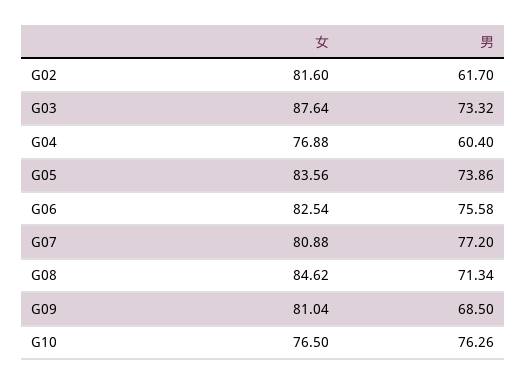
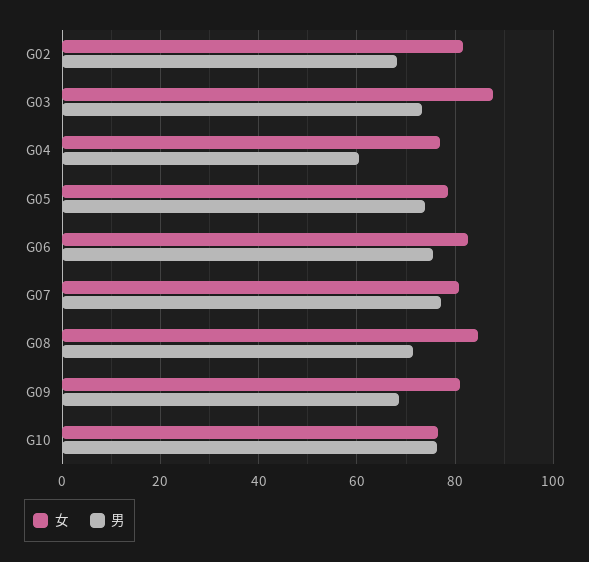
  {
    "女": {
      "G02": 81.6,
      "G03": 87.64,
      "G04": 76.88,
-     "G05": 83.56,
+     "G05": 78,
      "G06": 82.54,
      "G07": 80.88,
      "G08": 84.62,
      "G09": 81.04,
      "G10": 76.5
    },
    "男": {
-     "G02": 61.7,
+     "G02": 68,
      "G03": 73.32,
      "G04": 60.4,
      "G05": 73.86,
      "G06": 75.58,
      "G07": 77.2,
      "G08": 71.34,
      "G09": 68.5,
      "G10": 76.26
    }
  }

